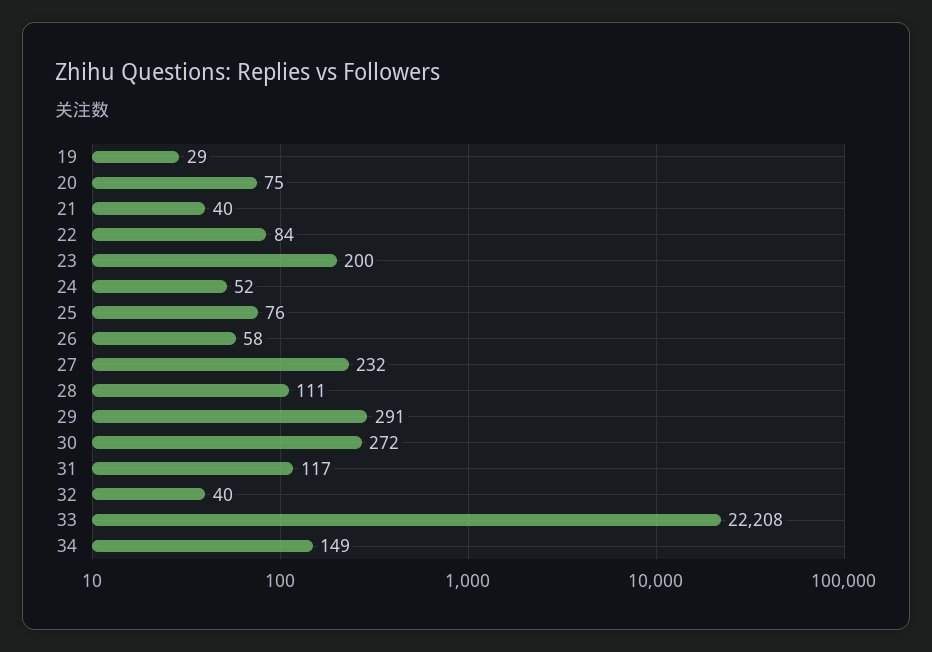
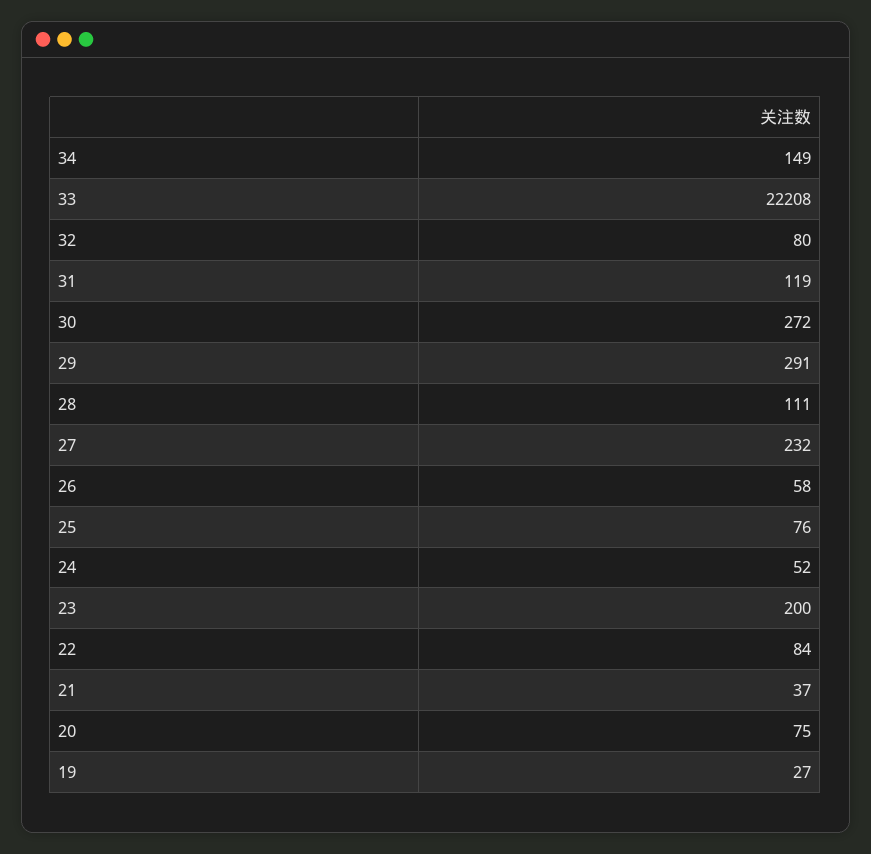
  {
-   "19": 29,
+   "19": 27,
    "20": 75,
-   "21": 40,
+   "21": 37,
    "22": 84,
    "23": 200,
    "24": 52,
    "25": 76,
    "26": 58,
    "27": 232,
    "28": 111,
    "29": 291,
    "30": 272,
-   "31": 117,
+   "31": 119,
-   "32": 40,
+   "32": 80,
    "33": 22208,
    "34": 149
  }

